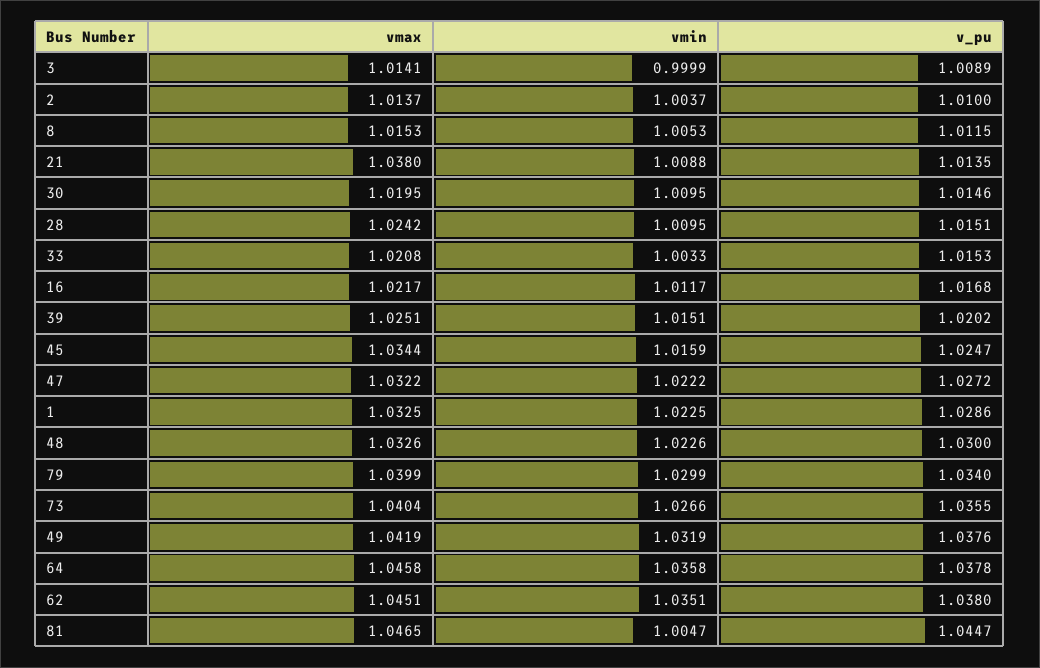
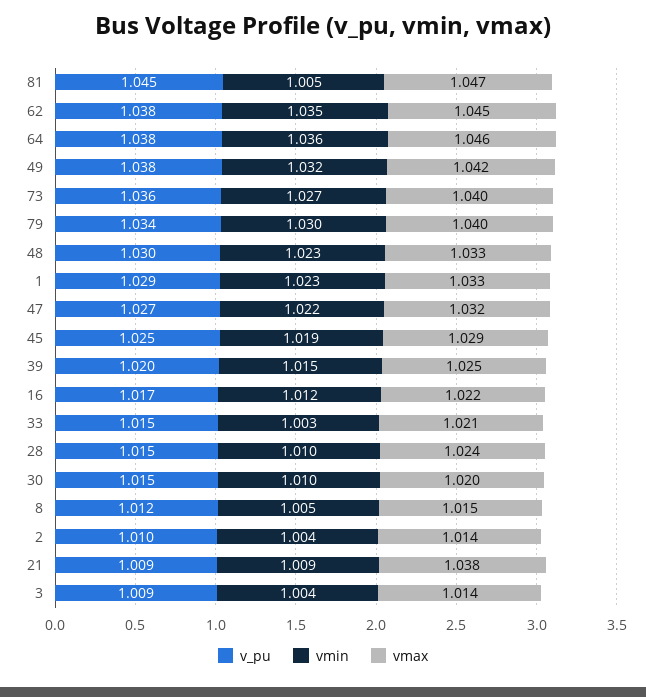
  {
    "vmax": {
      "3": 1.0141,
      "2": 1.0137,
      "8": 1.0153,
      "21": 1.038,
      "30": 1.0195,
      "28": 1.0242,
      "33": 1.0208,
      "16": 1.0217,
      "39": 1.0251,
-     "45": 1.0344,
+     "45": 1.029,
      "47": 1.0322,
      "1": 1.0325,
      "48": 1.0326,
      "79": 1.0399,
      "73": 1.0404,
      "49": 1.0419,
      "64": 1.0458,
      "62": 1.0451,
      "81": 1.0465
    },
    "vmin": {
-     "3": 0.9999,
+     "3": 1.004,
      "2": 1.0037,
      "8": 1.0053,
      "21": 1.0088,
      "30": 1.0095,
      "28": 1.0095,
      "33": 1.0033,
      "16": 1.0117,
      "39": 1.0151,
-     "45": 1.0159,
+     "45": 1.019,
      "47": 1.0222,
      "1": 1.0225,
      "48": 1.0226,
      "79": 1.0299,
      "73": 1.0266,
      "49": 1.0319,
      "64": 1.0358,
      "62": 1.0351,
      "81": 1.0047
    },
    "v_pu": {
      "3": 1.0089,
      "2": 1.01,
      "8": 1.0115,
-     "21": 1.0135,
+     "21": 1.009,
      "30": 1.0146,
      "28": 1.0151,
      "33": 1.0153,
      "16": 1.0168,
      "39": 1.0202,
      "45": 1.0247,
      "47": 1.0272,
      "1": 1.0286,
      "48": 1.03,
      "79": 1.034,
      "73": 1.0355,
      "49": 1.0376,
      "64": 1.0378,
      "62": 1.038,
      "81": 1.0447
    }
  }

